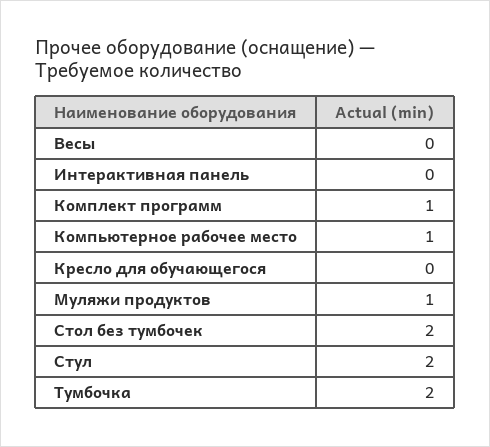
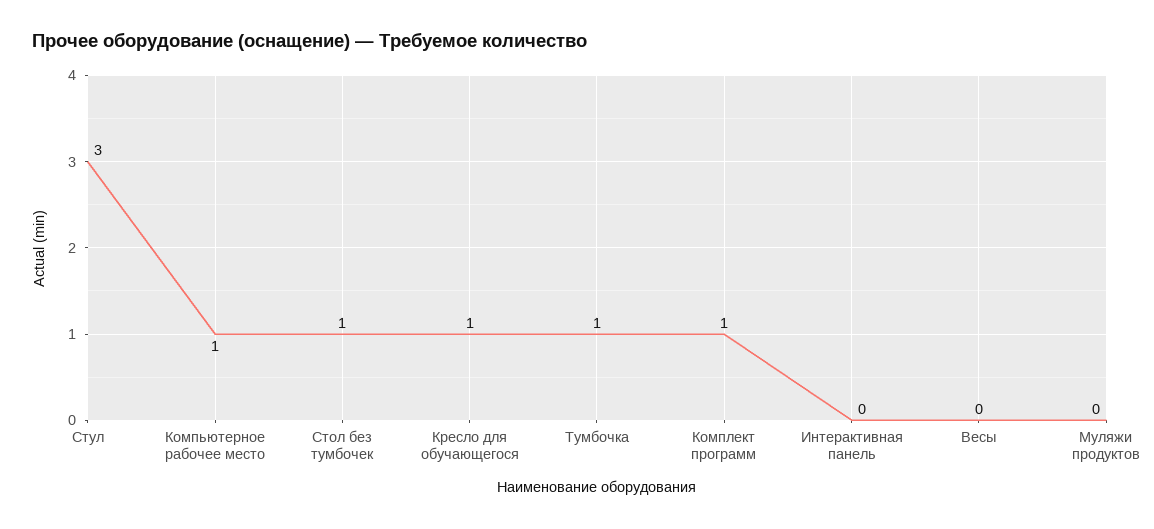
  {
    "Весы": 0,
    "Интерактивная панель": 0,
    "Комплект программ": 1,
    "Компьютерное рабочее место": 1,
-   "Кресло для обучающегося": 0,
+   "Кресло для обучающегося": 1,
-   "Муляжи продуктов": 1,
+   "Муляжи продуктов": 0,
-   "Стол без тумбочек": 2,
+   "Стол без тумбочек": 1,
-   "Стул": 2,
+   "Стул": 3,
-   "Тумбочка": 2
+   "Тумбочка": 1
  }

